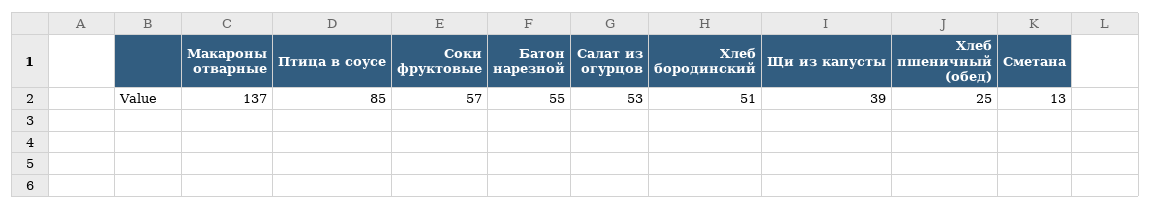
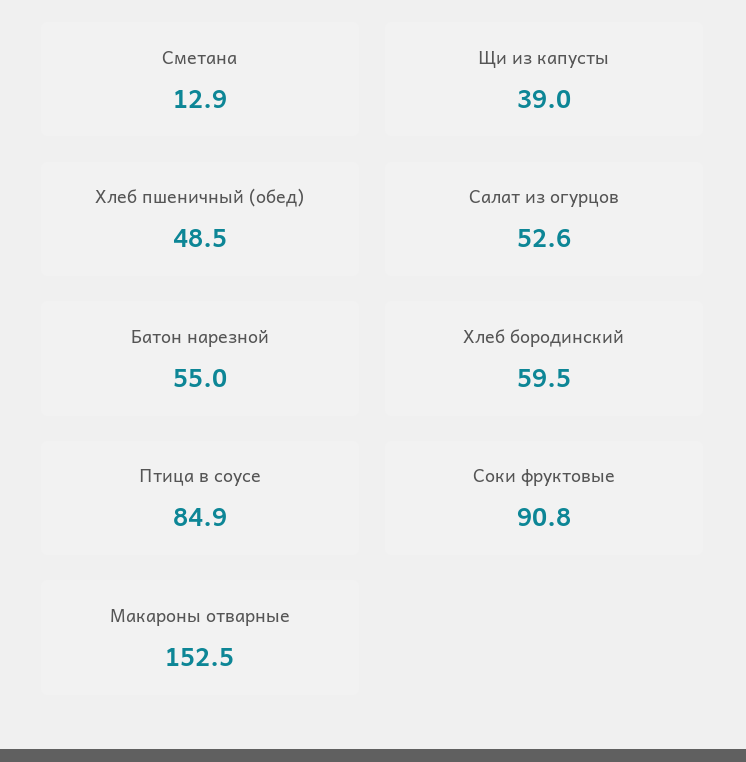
  {
-   "Макароны отварные": 137,
+   "Макароны отварные": 152.5,
    "Птица в соусе": 84.9,
-   "Соки фруктовые": 57,
+   "Соки фруктовые": 90.8,
    "Батон нарезной": 55,
    "Салат из огурцов": 52.6,
-   "Хлеб бородинский": 51,
+   "Хлеб бородинский": 59.5,
    "Щи из капусты": 39,
-   "Хлеб пшеничный (обед)": 25,
+   "Хлеб пшеничный (обед)": 48.5,
    "Сметана": 12.9
  }

